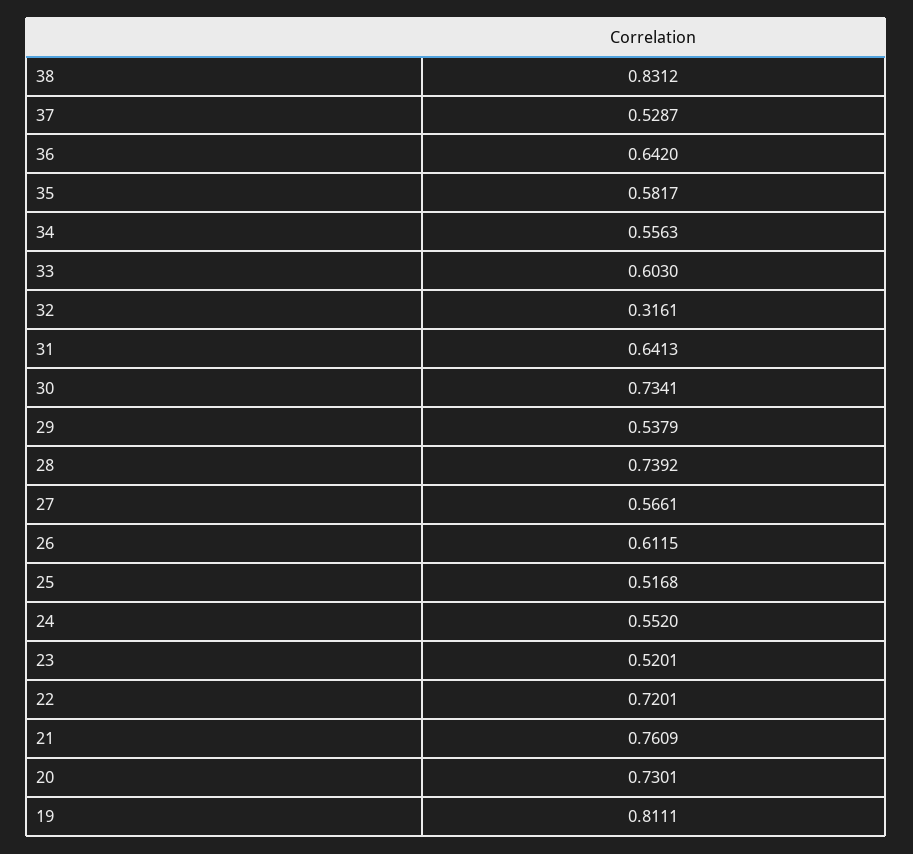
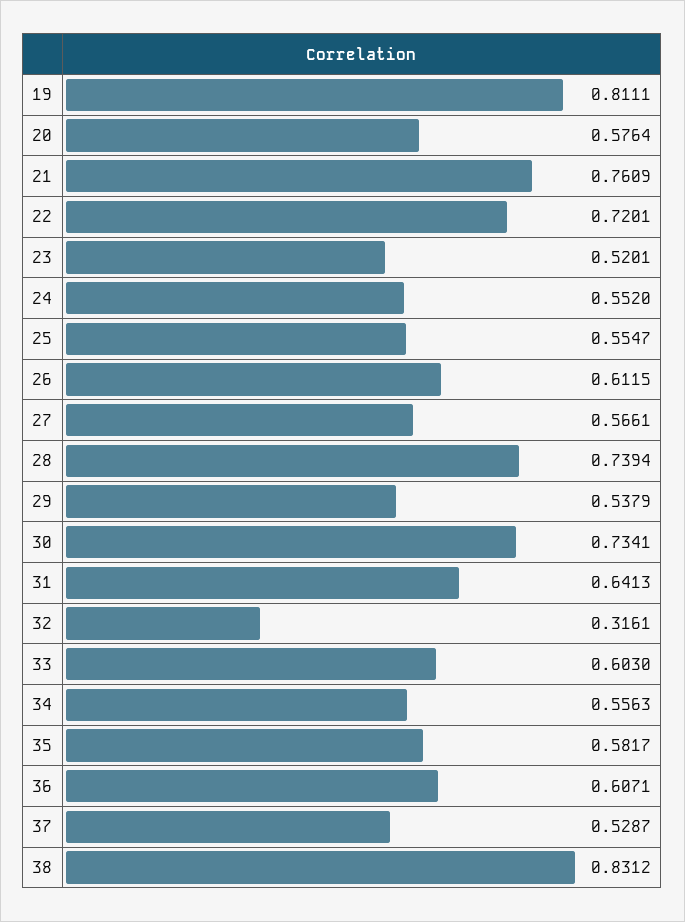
  {
    "38": 0.8312,
    "37": 0.5287,
-   "36": 0.642,
+   "36": 0.6071,
    "35": 0.5817,
    "34": 0.5563,
    "33": 0.603,
    "32": 0.3161,
    "31": 0.6413,
    "30": 0.7341,
    "29": 0.5379,
-   "28": 0.7392,
+   "28": 0.7394,
    "27": 0.5661,
    "26": 0.6115,
-   "25": 0.5168,
+   "25": 0.5547,
    "24": 0.552,
    "23": 0.5201,
    "22": 0.7201,
    "21": 0.7609,
-   "20": 0.7301,
+   "20": 0.5764,
    "19": 0.8111
  }

